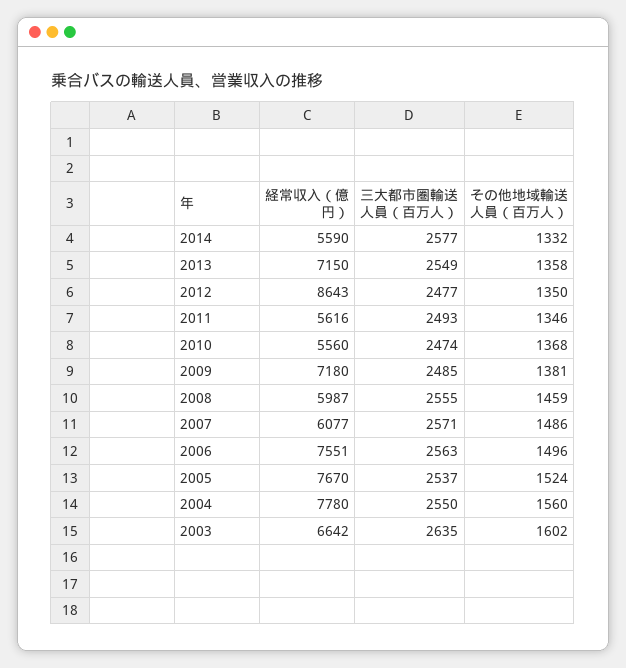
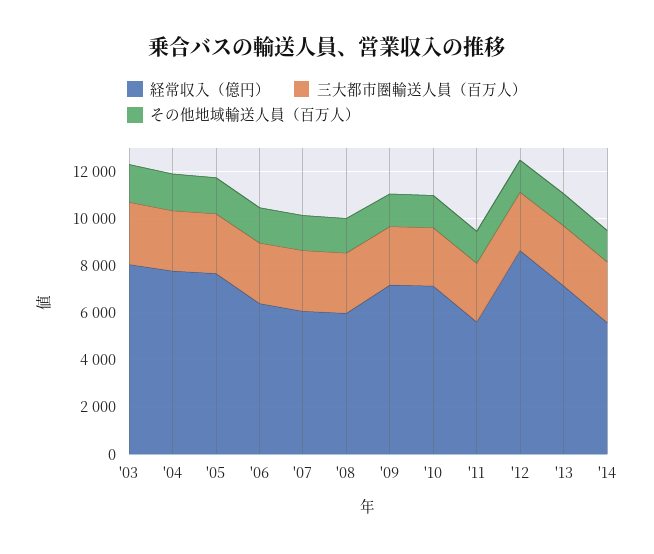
  {
    "経常収入（億円）": {
      "2014": 5590,
      "2013": 7150,
      "2012": 8643,
      "2011": 5616,
-     "2010": 5560,
+     "2010": 7000,
      "2009": 7180,
      "2008": 5987,
      "2007": 6077,
-     "2006": 7551,
+     "2006": 6500,
      "2005": 7670,
      "2004": 7780,
-     "2003": 6642
+     "2003": 8000
    },
    "三大都市圏輸送人員（百万人）": {
      "2014": 2577,
      "2013": 2549,
      "2012": 2477,
      "2011": 2493,
      "2010": 2474,
      "2009": 2485,
      "2008": 2555,
      "2007": 2571,
      "2006": 2563,
      "2005": 2537,
      "2004": 2550,
      "2003": 2635
    },
    "その他地域輸送人員（百万人）": {
      "2014": 1332,
      "2013": 1358,
      "2012": 1350,
      "2011": 1346,
      "2010": 1368,
      "2009": 1381,
      "2008": 1459,
      "2007": 1486,
      "2006": 1496,
      "2005": 1524,
      "2004": 1560,
      "2003": 1602
    }
  }

